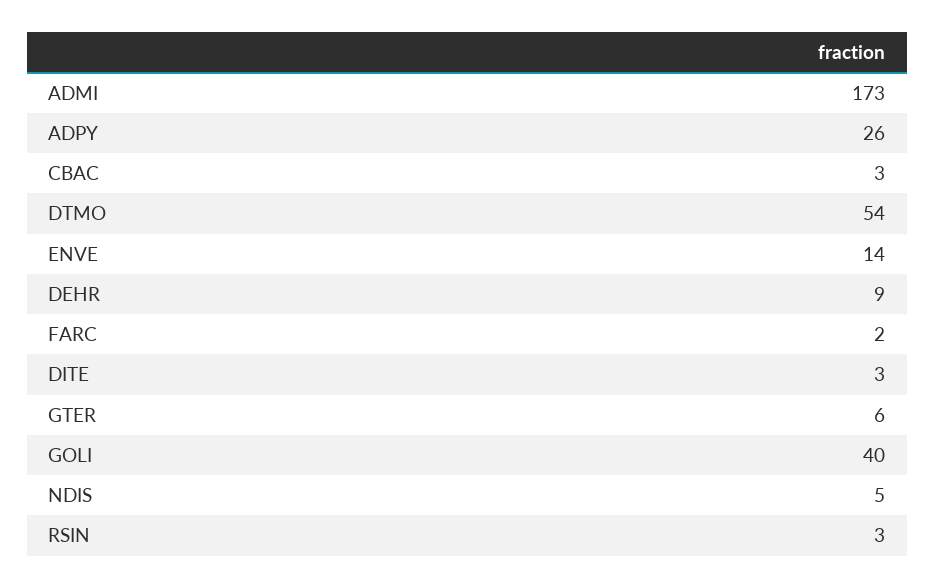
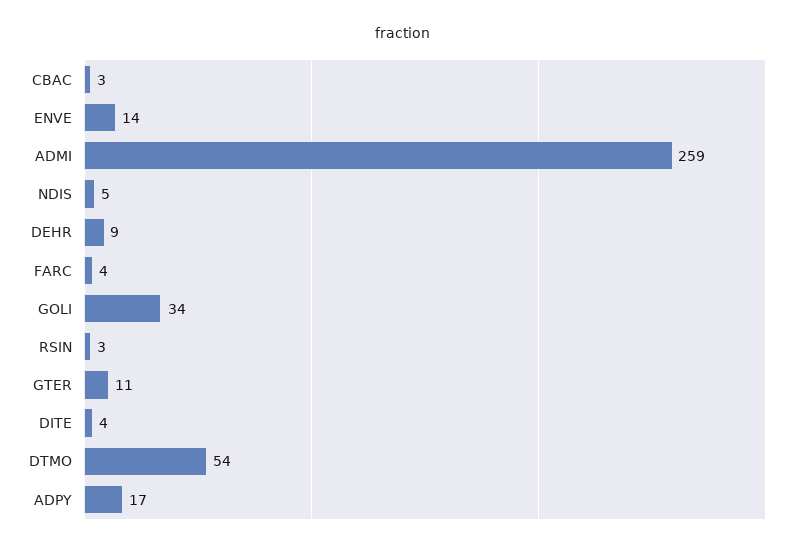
  {
-   "ADMI": 173,
+   "ADMI": 259,
-   "ADPY": 26,
+   "ADPY": 17,
    "CBAC": 3,
    "DTMO": 54,
    "ENVE": 14,
    "DEHR": 9,
-   "FARC": 2,
+   "FARC": 4,
-   "DITE": 3,
+   "DITE": 4,
-   "GTER": 6,
+   "GTER": 11,
-   "GOLI": 40,
+   "GOLI": 34,
    "NDIS": 5,
    "RSIN": 3
  }

